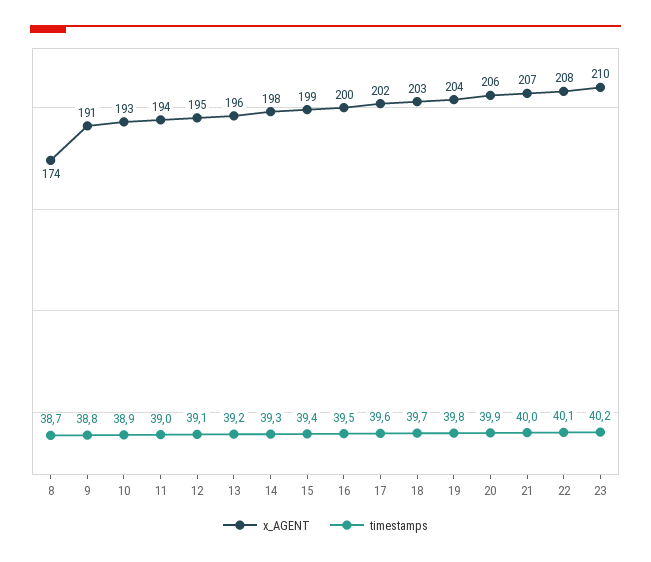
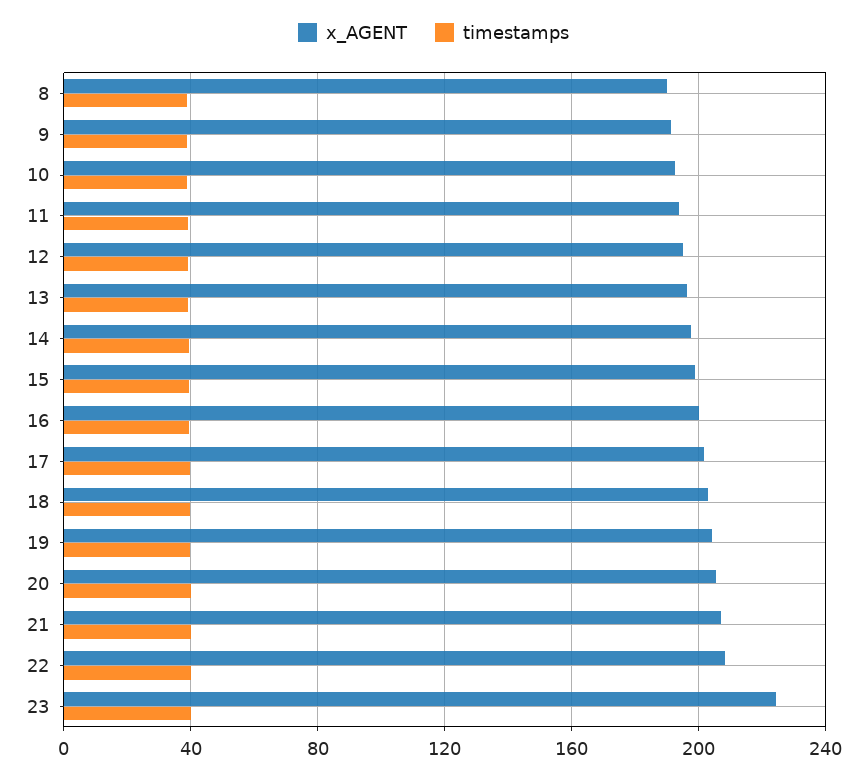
  {
    "x_AGENT": {
-     "8": 174,
+     "8": 190,
      "9": 191,
      "10": 193,
      "11": 194,
      "12": 195,
      "13": 196,
      "14": 198,
      "15": 199,
      "16": 200,
      "17": 202,
      "18": 203,
      "19": 204,
      "20": 206,
      "21": 207,
      "22": 208,
-     "23": 210
+     "23": 225
    },
    "timestamps": {
      "8": 38.7,
      "9": 38.8,
      "10": 38.9,
      "11": 39,
      "12": 39.1,
      "13": 39.2,
      "14": 39.3,
      "15": 39.4,
      "16": 39.5,
      "17": 39.6,
      "18": 39.7,
      "19": 39.8,
      "20": 39.9,
      "21": 40,
      "22": 40.1,
      "23": 40.2
    }
  }

